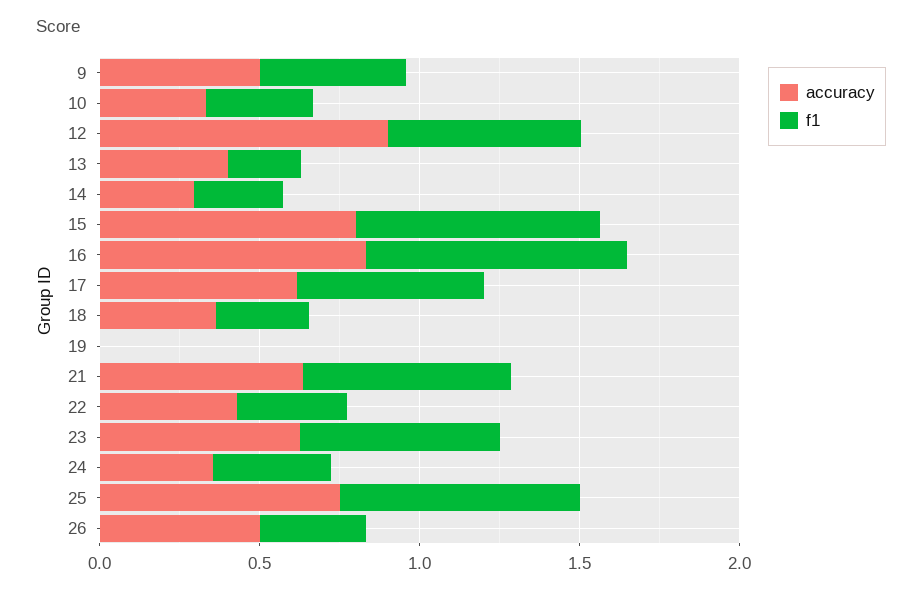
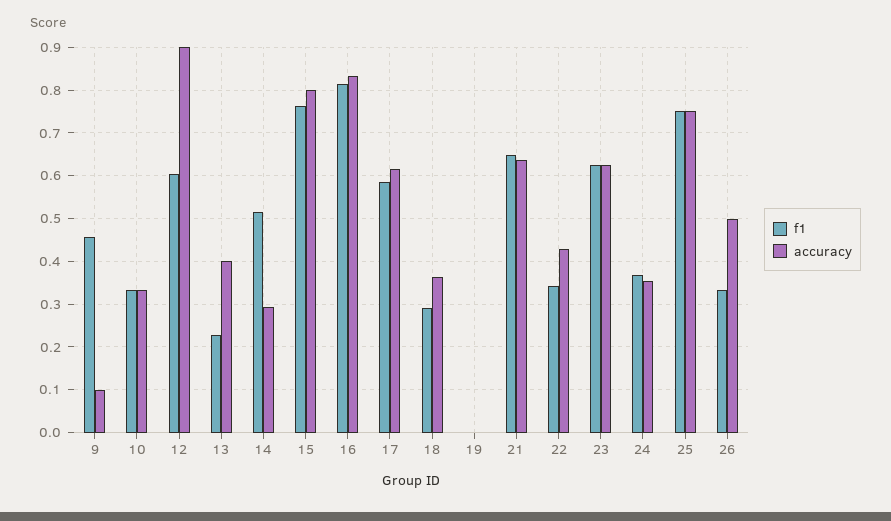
  {
    "accuracy": {
-     "9": 0.5,
+     "9": 0.1,
      "10": 0.34,
      "12": 0.9,
      "13": 0.4,
      "14": 0.3,
      "15": 0.8,
      "16": 0.84,
      "17": 0.62,
      "18": 0.36,
      "19": 0,
      "21": 0.64,
      "22": 0.42,
      "23": 0.62,
      "24": 0.36,
      "25": 0.76,
      "26": 0.5
    },
    "f1": {
      "9": 0.46,
      "10": 0.34,
      "12": 0.6,
      "13": 0.22,
-     "14": 0.3,
+     "14": 0.52,
      "15": 0.76,
      "16": 0.82,
      "17": 0.58,
      "18": 0.3,
      "19": 0,
      "21": 0.64,
      "22": 0.34,
      "23": 0.62,
      "24": 0.36,
      "25": 0.76,
      "26": 0.34
    }
  }

